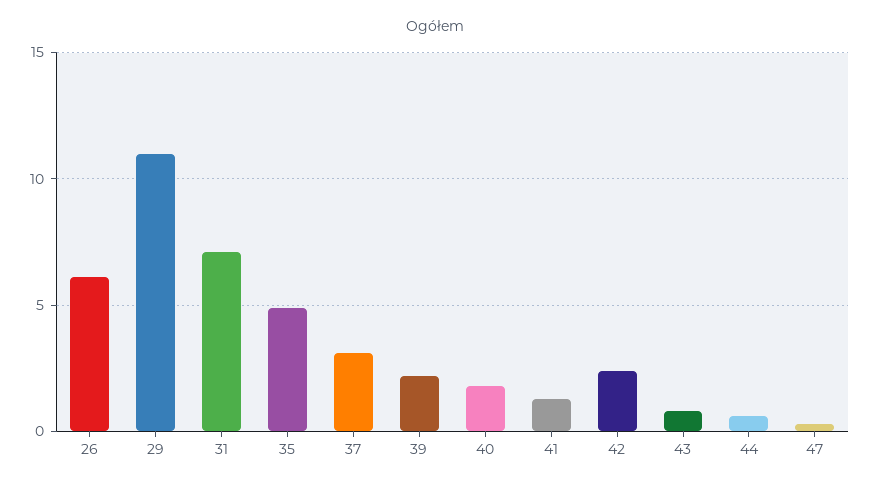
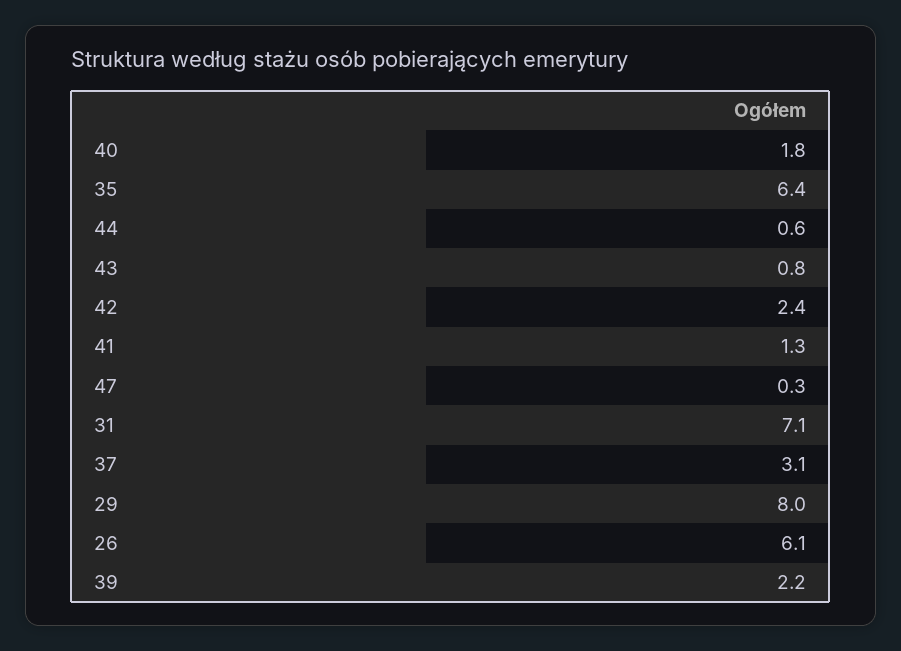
  {
    "26": 6.1,
-   "29": 11,
+   "29": 8,
    "31": 7.1,
-   "35": 5,
+   "35": 6.4,
    "37": 3.1,
    "39": 2.2,
    "40": 1.8,
    "41": 1.3,
    "42": 2.4,
    "43": 0.8,
    "44": 0.6,
    "47": 0.3
  }

